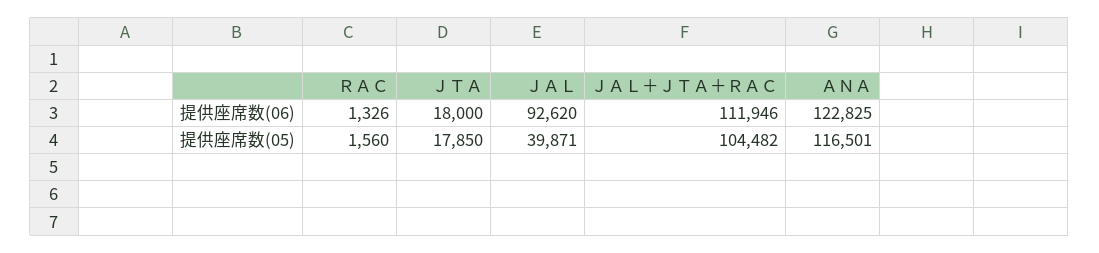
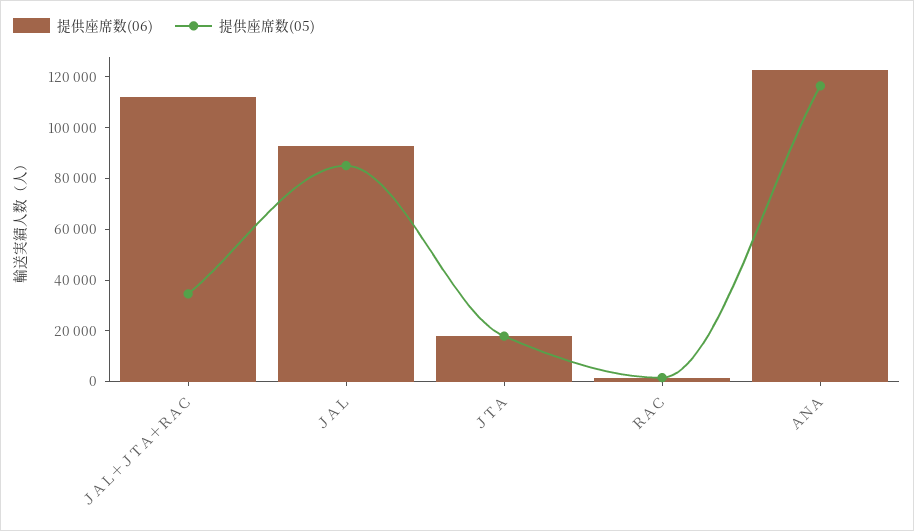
  {
    "提供座席数(06)": {
      "ＲＡＣ": 1326,
      "ＪＴＡ": 18000,
      "ＪＡＬ": 92620,
      "ＪＡＬ＋ＪＴＡ＋ＲＡＣ": 111946,
      "ＡＮＡ": 122825
    },
    "提供座席数(05)": {
      "ＲＡＣ": 1560,
      "ＪＴＡ": 17850,
-     "ＪＡＬ": 39871,
+     "ＪＡＬ": 85000,
-     "ＪＡＬ＋ＪＴＡ＋ＲＡＣ": 104482,
+     "ＪＡＬ＋ＪＴＡ＋ＲＡＣ": 35000,
      "ＡＮＡ": 116501
    }
  }

